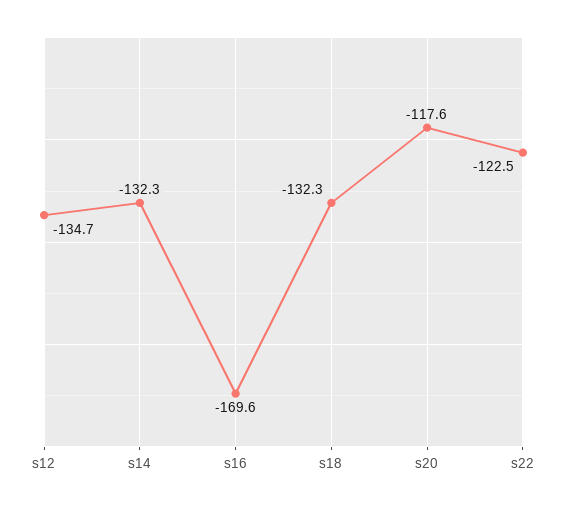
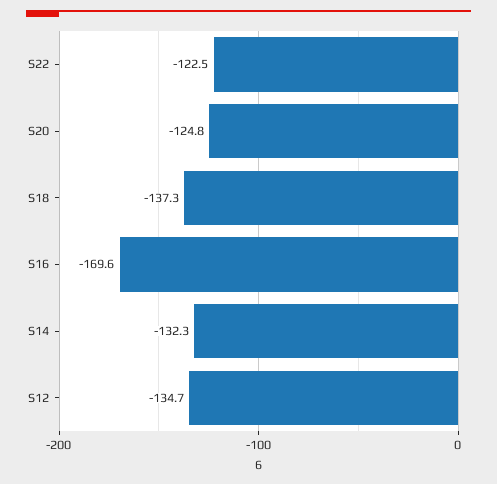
  {
    "s12": -134.7,
    "s14": -132.3,
    "s16": -169.6,
-   "s18": -132.3,
+   "s18": -137.3,
-   "s20": -117.6,
+   "s20": -124.8,
    "s22": -122.5
  }

